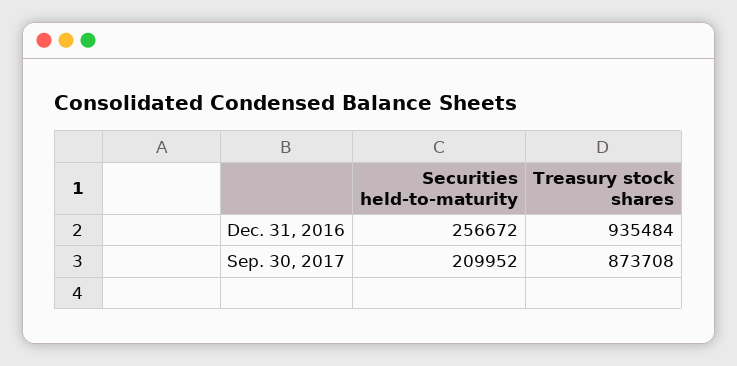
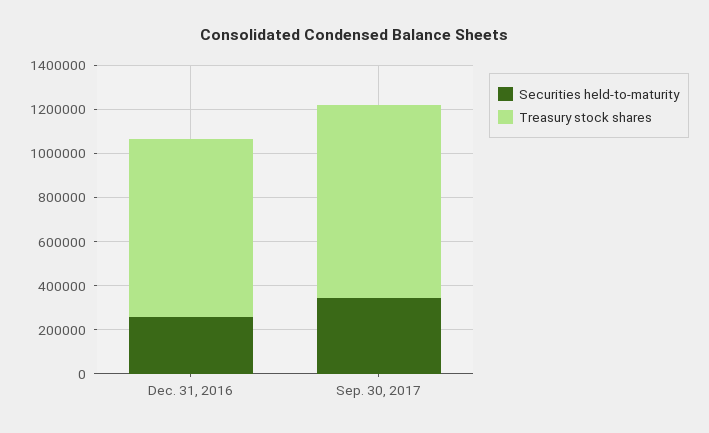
  {
    "Securities held-to-maturity": {
      "Dec. 31, 2016": 256672,
-     "Sep. 30, 2017": 209952
+     "Sep. 30, 2017": 350000
    },
    "Treasury stock shares": {
-     "Dec. 31, 2016": 935484,
+     "Dec. 31, 2016": 800000,
      "Sep. 30, 2017": 873708
    }
  }

